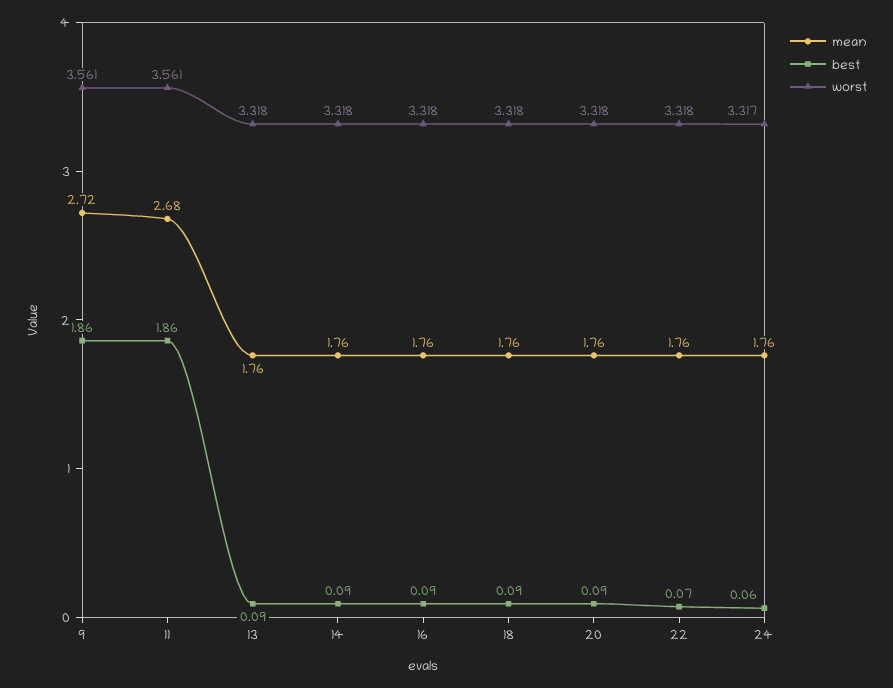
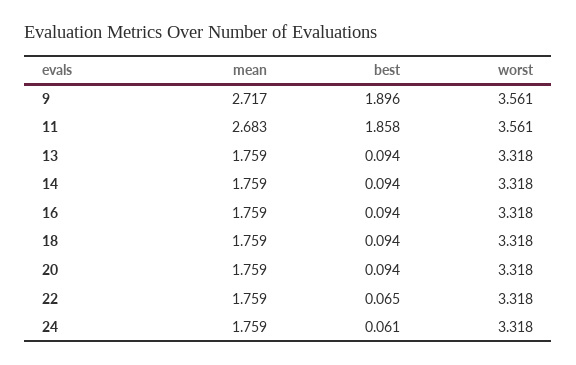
  {
    "mean": {
      "9": 2.717,
      "11": 2.683,
      "13": 1.759,
      "14": 1.759,
      "16": 1.759,
      "18": 1.759,
      "20": 1.759,
      "22": 1.759,
      "24": 1.759
    },
    "best": {
-     "9": 1.86,
+     "9": 1.896,
      "11": 1.858,
      "13": 0.094,
      "14": 0.094,
      "16": 0.094,
      "18": 0.094,
      "20": 0.094,
      "22": 0.065,
      "24": 0.061
    },
    "worst": {
      "9": 3.561,
      "11": 3.561,
      "13": 3.318,
      "14": 3.318,
      "16": 3.318,
      "18": 3.318,
      "20": 3.318,
      "22": 3.318,
-     "24": 3.317
+     "24": 3.318
    }
  }

